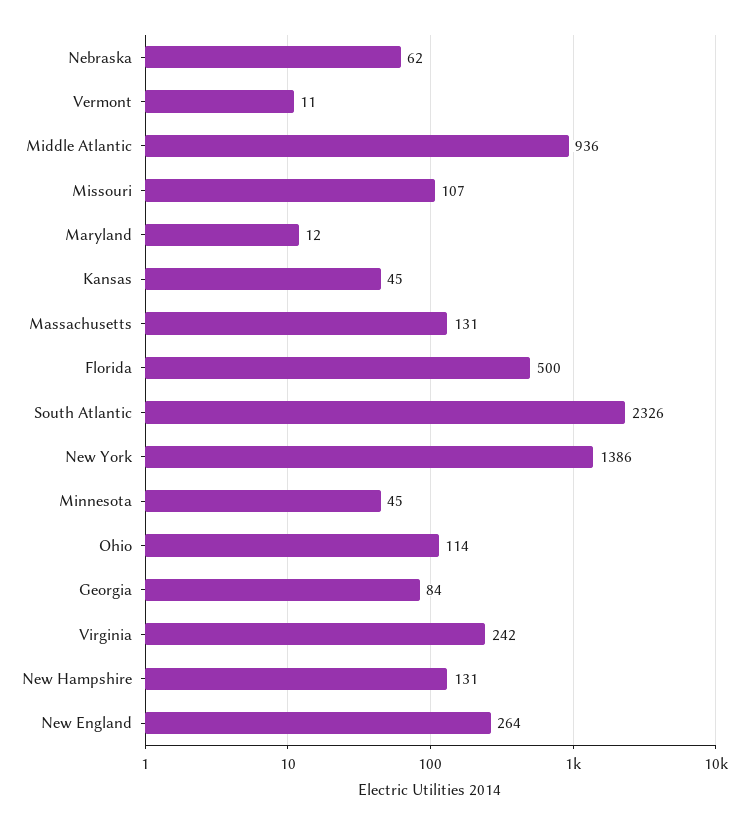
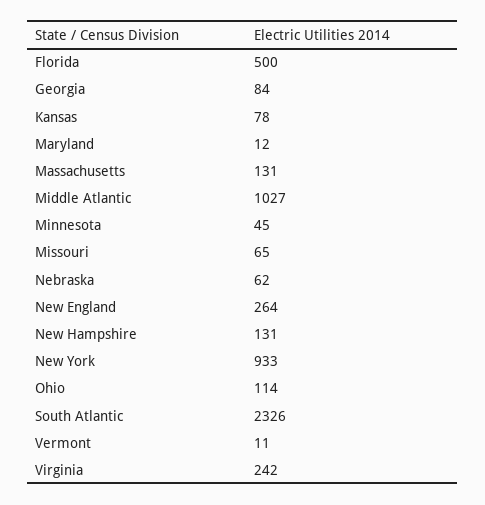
  {
    "Nebraska": 62,
    "Vermont": 11,
-   "Middle Atlantic": 936,
+   "Middle Atlantic": 1027,
-   "Missouri": 107,
+   "Missouri": 65,
    "Maryland": 12,
-   "Kansas": 45,
+   "Kansas": 78,
    "Massachusetts": 131,
    "Florida": 500,
    "South Atlantic": 2326,
-   "New York": 1386,
+   "New York": 933,
    "Minnesota": 45,
    "Ohio": 114,
    "Georgia": 84,
    "Virginia": 242,
    "New Hampshire": 131,
    "New England": 264
  }

